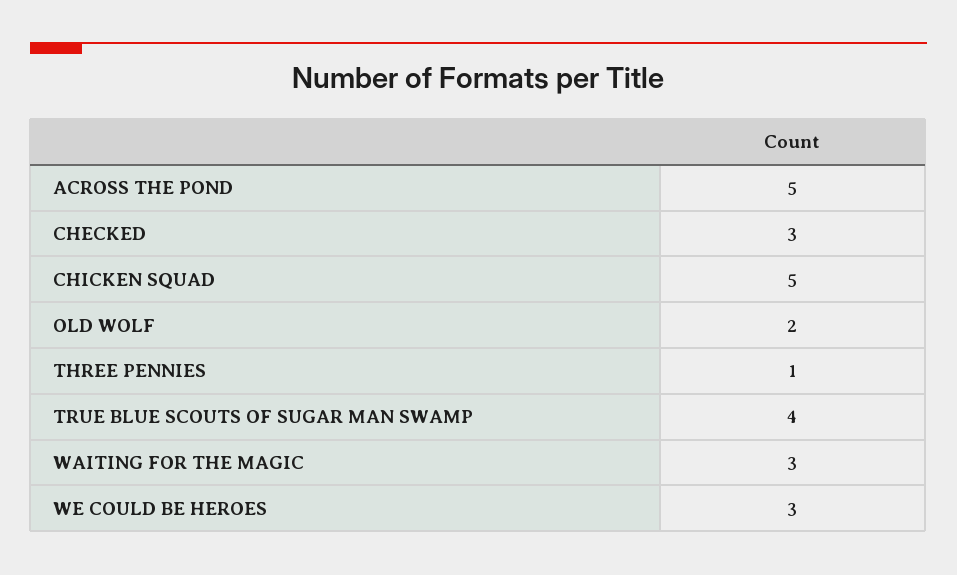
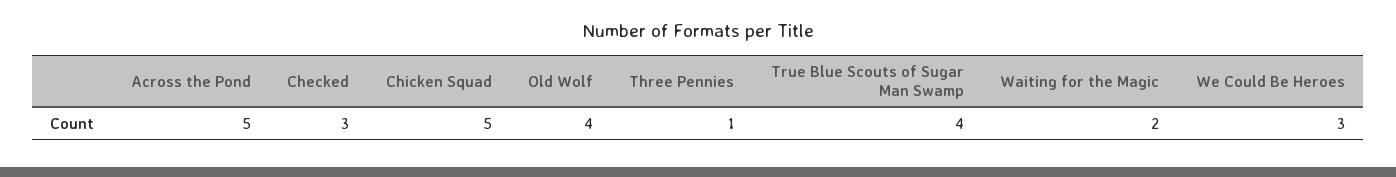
  {
    "ACROSS THE POND": 5,
    "CHECKED": 3,
    "CHICKEN SQUAD": 5,
-   "OLD WOLF": 2,
+   "OLD WOLF": 4,
    "THREE PENNIES": 1,
    "TRUE BLUE SCOUTS OF SUGAR MAN SWAMP": 4,
-   "WAITING FOR THE MAGIC": 3,
+   "WAITING FOR THE MAGIC": 2,
    "WE COULD BE HEROES": 3
  }

